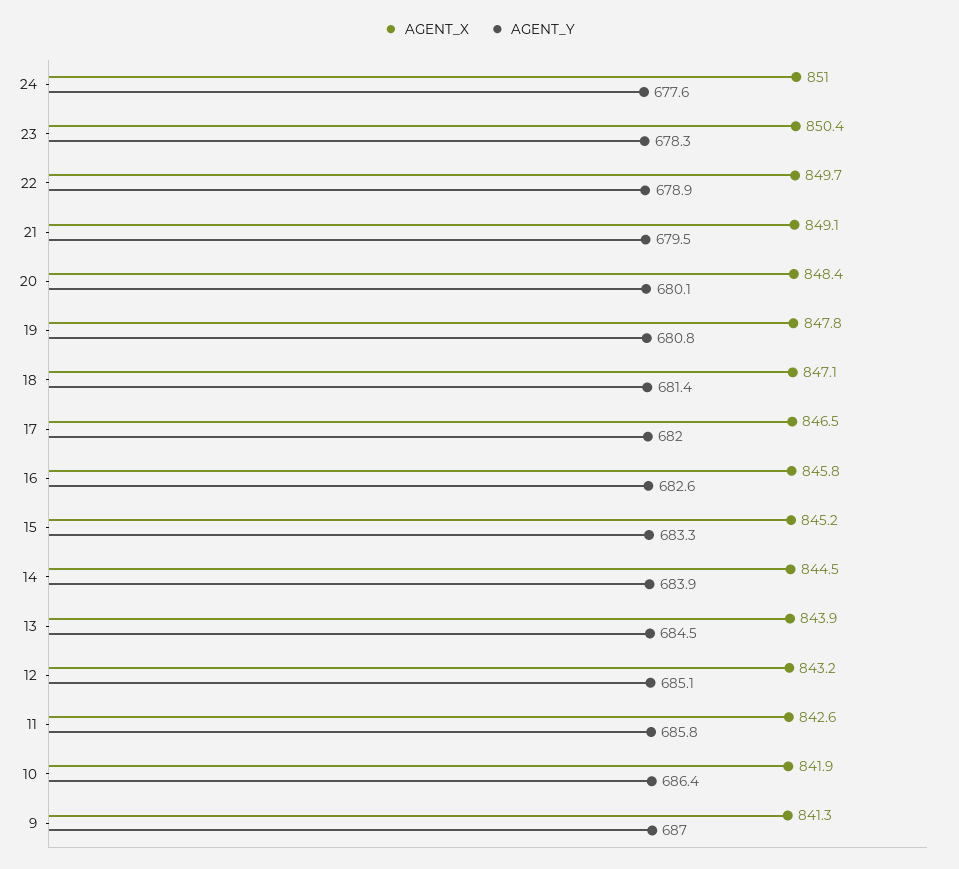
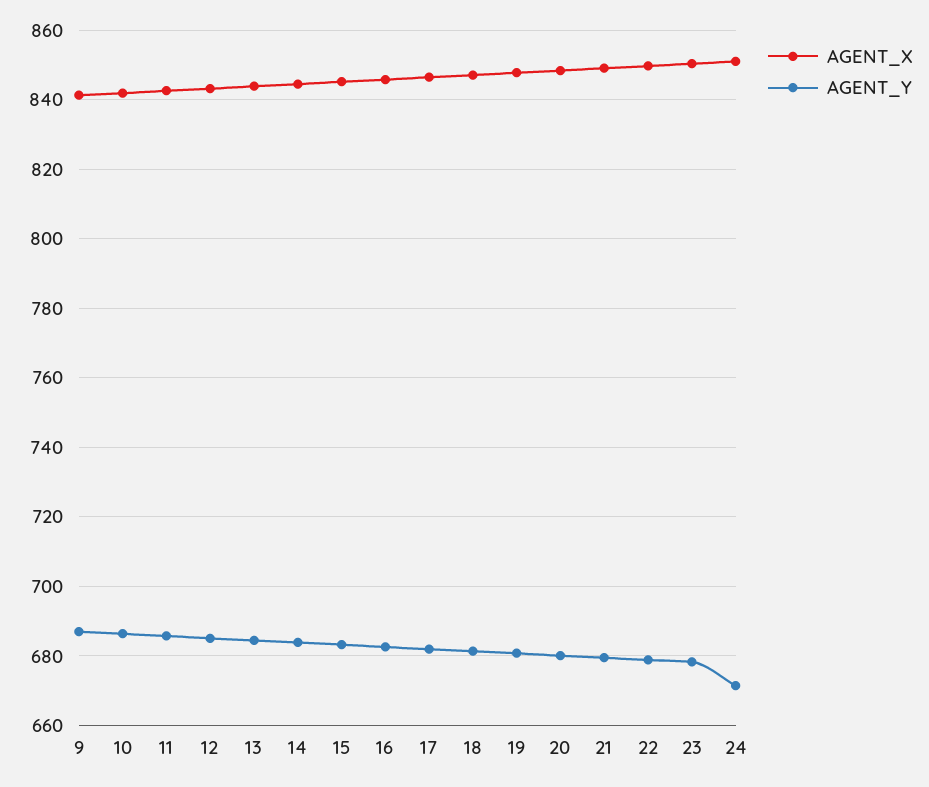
  {
    "AGENT_X": {
      "24": 851,
      "23": 850.4,
      "22": 849.7,
      "21": 849.1,
      "20": 848.4,
      "19": 847.8,
      "18": 847.1,
      "17": 846.5,
      "16": 845.8,
      "15": 845.2,
      "14": 844.5,
      "13": 843.9,
      "12": 843.2,
      "11": 842.6,
      "10": 841.9,
      "9": 841.3
    },
    "AGENT_Y": {
-     "24": 677.6,
+     "24": 672,
      "23": 678.3,
      "22": 678.9,
      "21": 679.5,
      "20": 680.1,
      "19": 680.8,
      "18": 681.4,
      "17": 682,
      "16": 682.6,
      "15": 683.3,
      "14": 683.9,
      "13": 684.5,
      "12": 685.1,
      "11": 685.8,
      "10": 686.4,
      "9": 687
    }
  }

